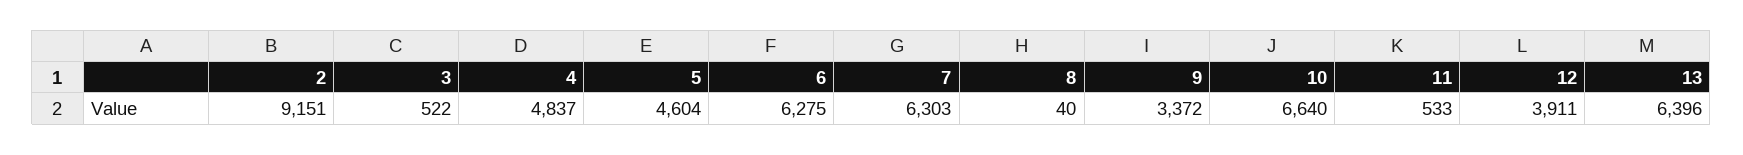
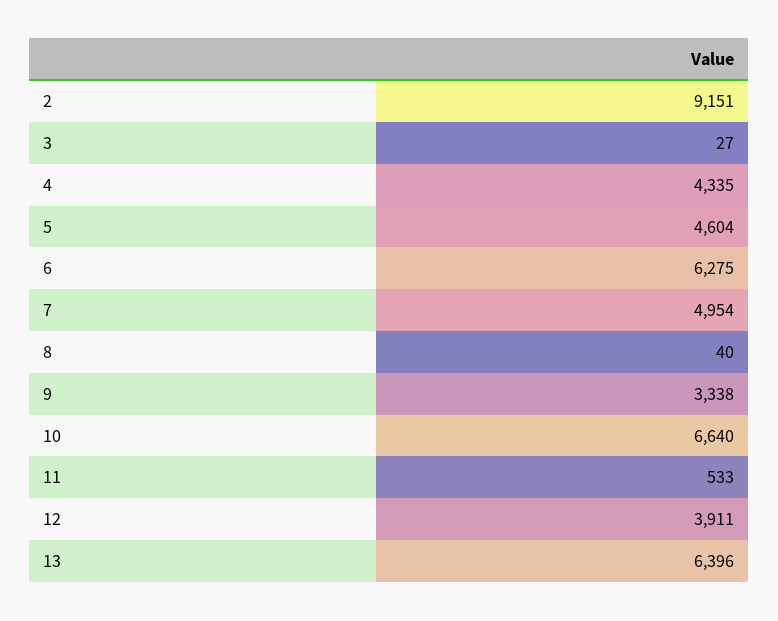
  {
    "2": 9151,
-   "3": 522,
+   "3": 27,
-   "4": 4837,
+   "4": 4335,
    "5": 4604,
    "6": 6275,
-   "7": 6303,
+   "7": 4954,
    "8": 40,
-   "9": 3372,
+   "9": 3338,
    "10": 6640,
    "11": 533,
    "12": 3911,
    "13": 6396
  }

